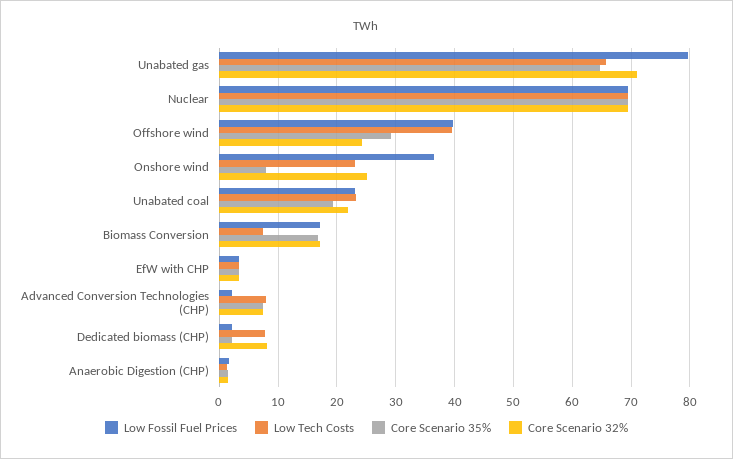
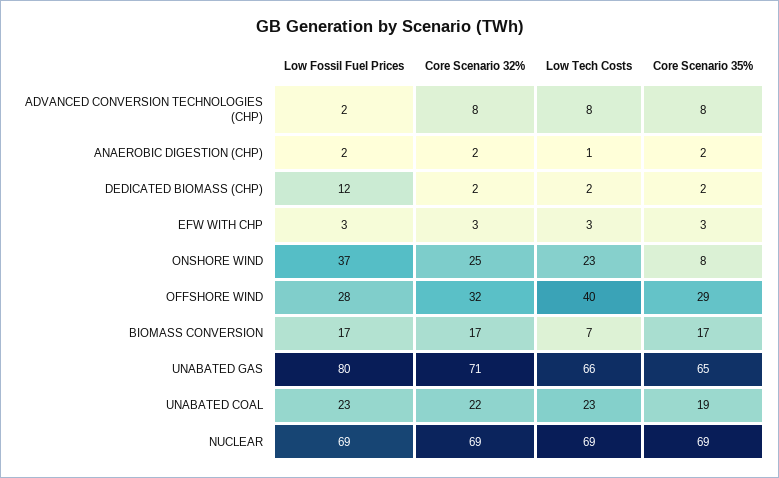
  {
    "Low Fossil Fuel Prices": {
      "Unabated gas": 80,
      "Nuclear": 69,
-     "Offshore wind": 40,
+     "Offshore wind": 28,
      "Onshore wind": 37,
      "Unabated coal": 23,
      "Biomass Conversion": 17,
      "EfW with CHP": 3,
      "Advanced Conversion Technologies (CHP)": 2,
-     "Dedicated biomass (CHP)": 2,
+     "Dedicated biomass (CHP)": 12,
      "Anaerobic Digestion (CHP)": 2
    },
    "Low Tech Costs": {
      "Unabated gas": 66,
      "Nuclear": 69,
      "Offshore wind": 40,
      "Onshore wind": 23,
      "Unabated coal": 23,
      "Biomass Conversion": 7,
      "EfW with CHP": 3,
      "Advanced Conversion Technologies (CHP)": 8,
-     "Dedicated biomass (CHP)": 8,
+     "Dedicated biomass (CHP)": 2,
      "Anaerobic Digestion (CHP)": 1
    },
    "Core Scenario 35%": {
      "Unabated gas": 65,
      "Nuclear": 69,
      "Offshore wind": 29,
      "Onshore wind": 8,
      "Unabated coal": 19,
      "Biomass Conversion": 17,
      "EfW with CHP": 3,
      "Advanced Conversion Technologies (CHP)": 8,
      "Dedicated biomass (CHP)": 2,
      "Anaerobic Digestion (CHP)": 2
    },
    "Core Scenario 32%": {
      "Unabated gas": 71,
      "Nuclear": 69,
-     "Offshore wind": 24,
+     "Offshore wind": 32,
      "Onshore wind": 25,
      "Unabated coal": 22,
      "Biomass Conversion": 17,
      "EfW with CHP": 3,
      "Advanced Conversion Technologies (CHP)": 8,
-     "Dedicated biomass (CHP)": 8,
+     "Dedicated biomass (CHP)": 2,
      "Anaerobic Digestion (CHP)": 2
    }
  }

